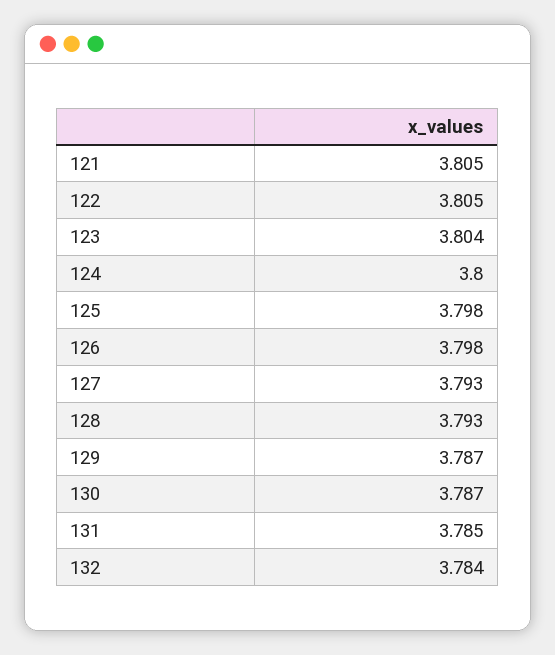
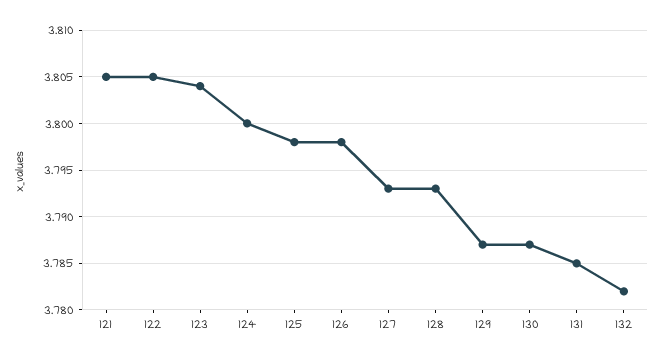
  {
    "121": 3.805,
    "122": 3.805,
    "123": 3.804,
    "124": 3.8,
    "125": 3.798,
    "126": 3.798,
    "127": 3.793,
    "128": 3.793,
    "129": 3.787,
    "130": 3.787,
    "131": 3.785,
-   "132": 3.784
+   "132": 3.782
  }

